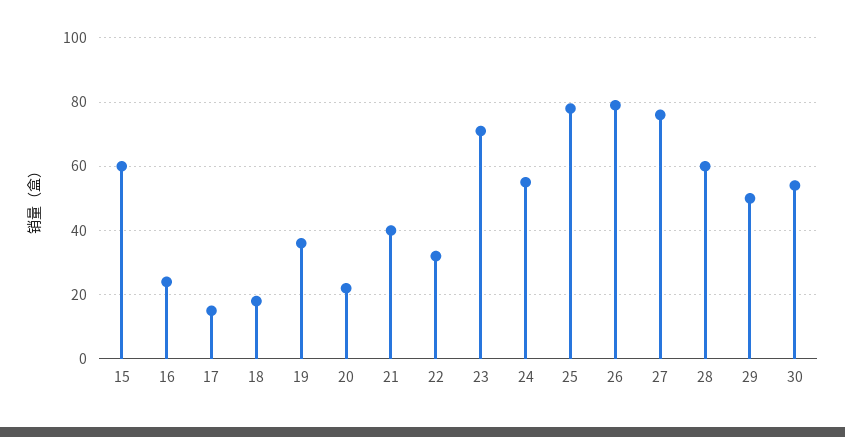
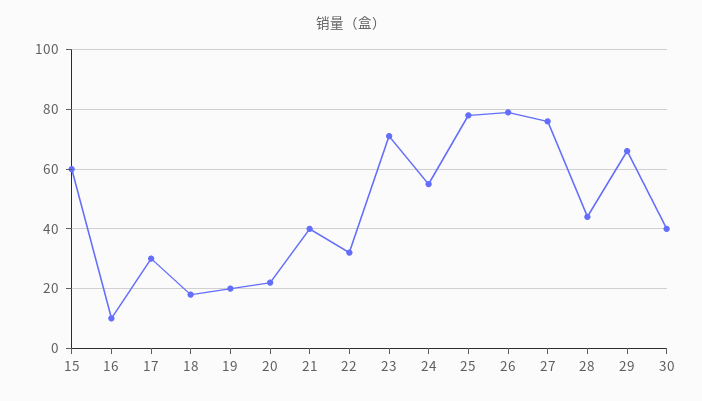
  {
    "15": 60,
-   "16": 25,
+   "16": 10,
-   "17": 15,
+   "17": 30,
    "18": 20,
-   "19": 35,
+   "19": 20,
    "20": 20,
    "21": 40,
    "22": 30,
    "23": 70,
    "24": 55,
    "25": 80,
    "26": 80,
    "27": 75,
-   "28": 60,
+   "28": 45,
-   "29": 50,
+   "29": 65,
-   "30": 55
+   "30": 40
  }

